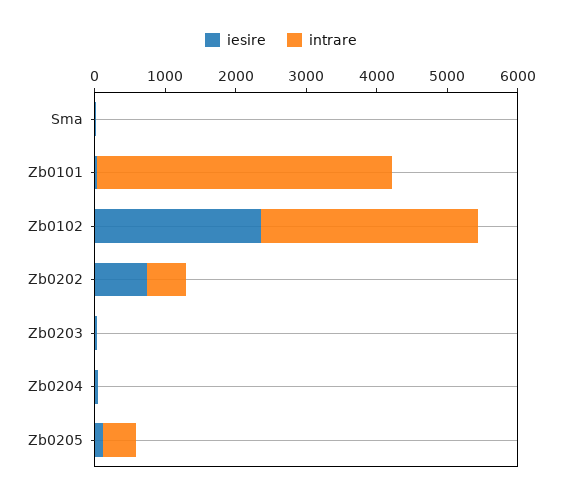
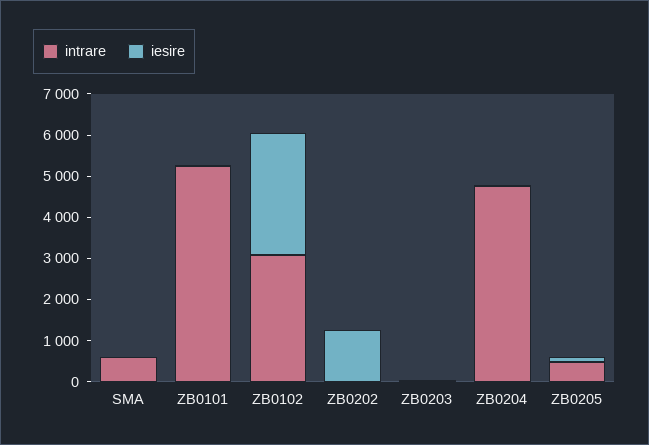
  {
    "iesire": {
      "Sma": 0,
      "Zb0101": 0,
-     "Zb0102": 2400,
+     "Zb0102": 3000,
-     "Zb0202": 800,
+     "Zb0202": 1200,
      "Zb0203": 0,
      "Zb0204": 0,
      "Zb0205": 200
    },
    "intrare": {
-     "Sma": 0,
+     "Sma": 600,
-     "Zb0101": 4200,
+     "Zb0101": 5200,
      "Zb0102": 3000,
-     "Zb0202": 600,
+     "Zb0202": 0,
      "Zb0203": 0,
-     "Zb0204": 0,
+     "Zb0204": 4800,
      "Zb0205": 400
    }
  }

